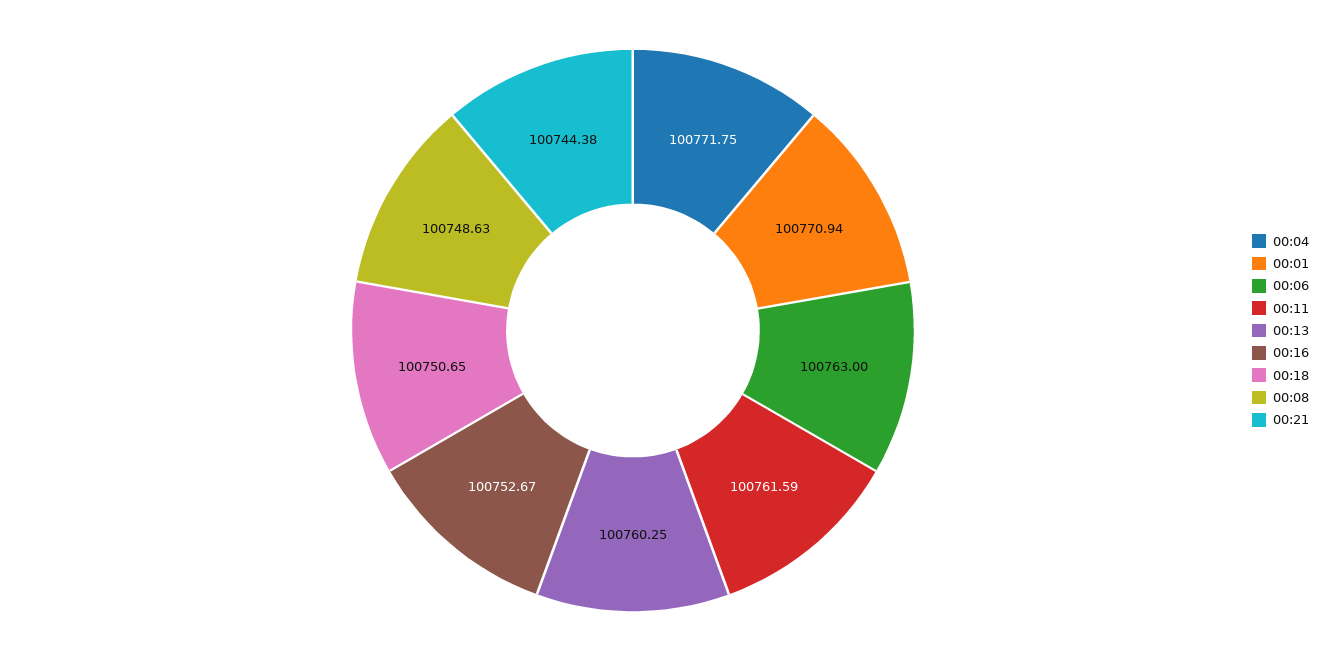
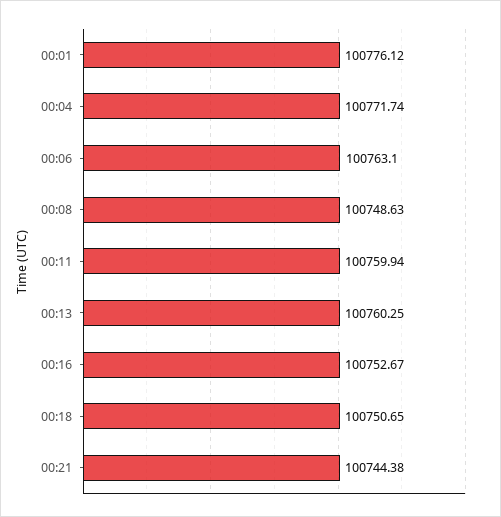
  {
-   "00:04": 100771.75,
+   "00:04": 100771.74,
-   "00:01": 100770.94,
+   "00:01": 100776.12,
-   "00:06": 100763,
+   "00:06": 100763.1,
-   "00:11": 100761.59,
+   "00:11": 100759.94,
    "00:13": 100760.25,
    "00:16": 100752.67,
    "00:18": 100750.65,
    "00:08": 100748.63,
    "00:21": 100744.38
  }

